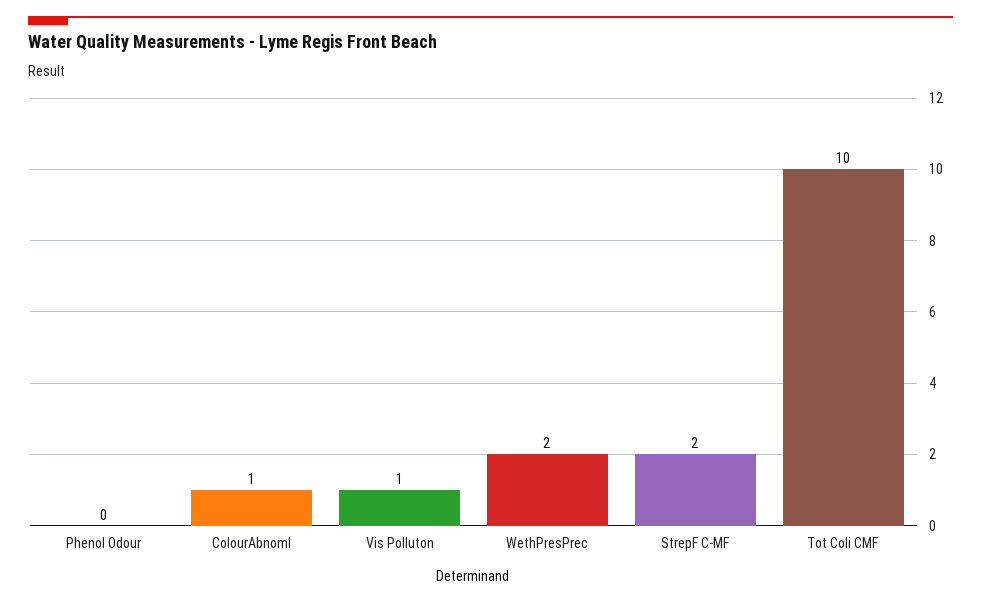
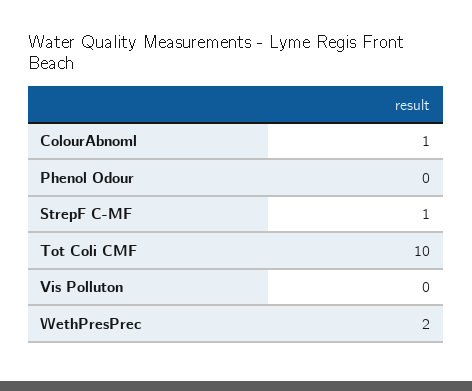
  {
    "Phenol Odour": 0,
    "ColourAbnoml": 1,
-   "Vis Polluton": 1,
+   "Vis Polluton": 0,
    "WethPresPrec": 2,
-   "StrepF C-MF": 2,
+   "StrepF C-MF": 1,
    "Tot Coli CMF": 10
  }

